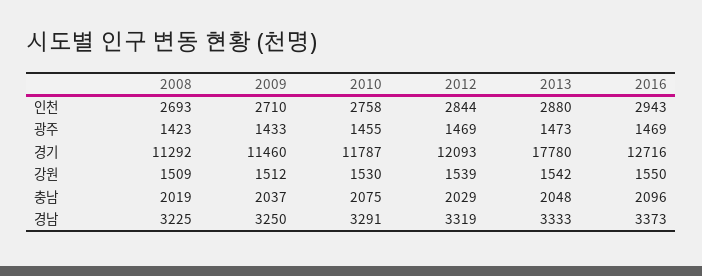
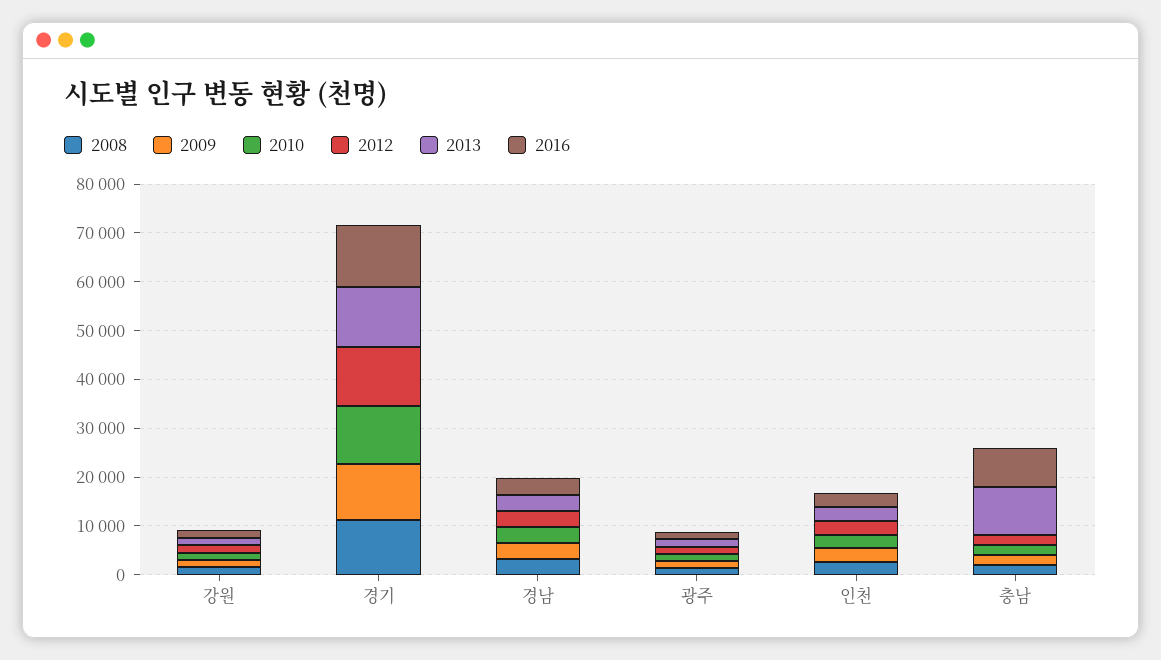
  {
    "2008": {
      "인천": 2693,
      "광주": 1423,
      "경기": 11292,
      "강원": 1509,
      "충남": 2019,
      "경남": 3225
    },
    "2009": {
      "인천": 2710,
      "광주": 1433,
      "경기": 11460,
      "강원": 1512,
      "충남": 2037,
      "경남": 3250
    },
    "2010": {
      "인천": 2758,
      "광주": 1455,
      "경기": 11787,
      "강원": 1530,
      "충남": 2075,
      "경남": 3291
    },
    "2012": {
      "인천": 2844,
      "광주": 1469,
      "경기": 12093,
      "강원": 1539,
      "충남": 2029,
      "경남": 3319
    },
    "2013": {
      "인천": 2880,
      "광주": 1473,
-     "경기": 17780,
+     "경기": 12000,
      "강원": 1542,
-     "충남": 2048,
+     "충남": 10000,
      "경남": 3333
    },
    "2016": {
      "인천": 2943,
      "광주": 1469,
      "경기": 12716,
      "강원": 1550,
-     "충남": 2096,
+     "충남": 8000,
      "경남": 3373
    }
  }

